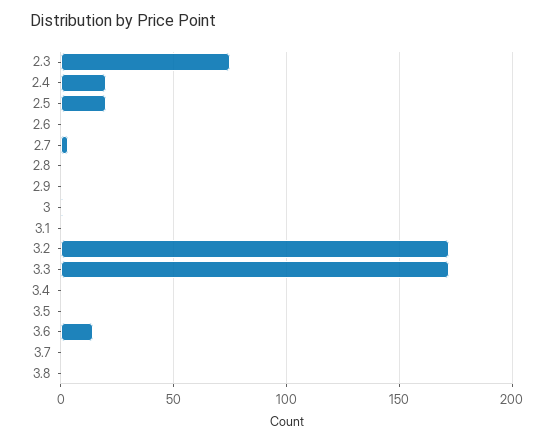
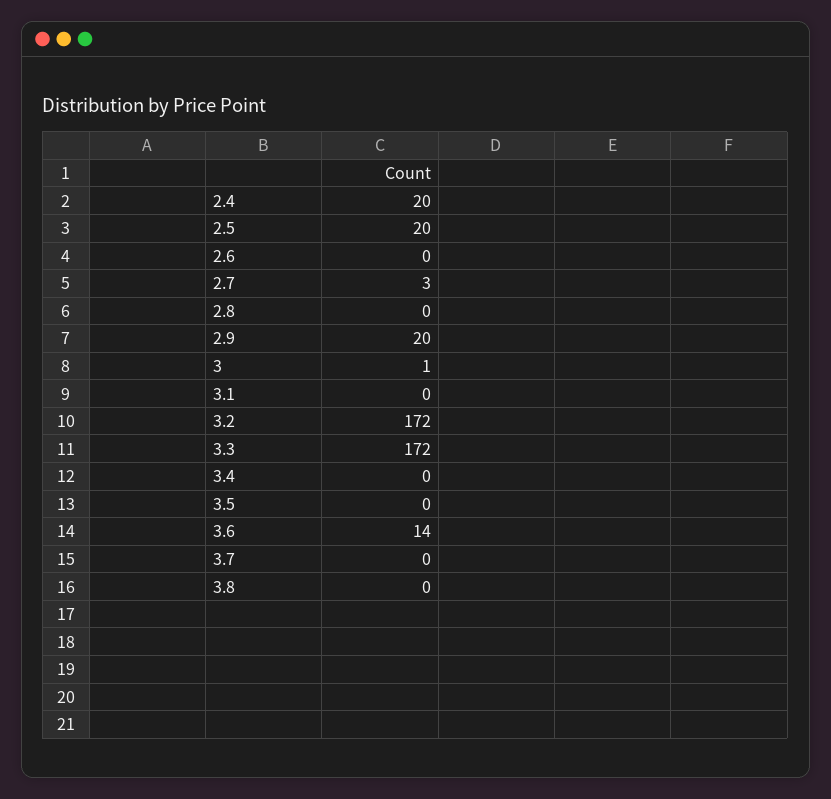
  {
-   "2.3": 75,
    "2.4": 20,
    "2.5": 20,
    "2.6": 0,
    "2.7": 3,
    "2.8": 0,
-   "2.9": 0,
+   "2.9": 20,
    "3": 1,
    "3.1": 0,
    "3.2": 172,
    "3.3": 172,
    "3.4": 0,
    "3.5": 0,
    "3.6": 14,
    "3.7": 0,
    "3.8": 0
  }

